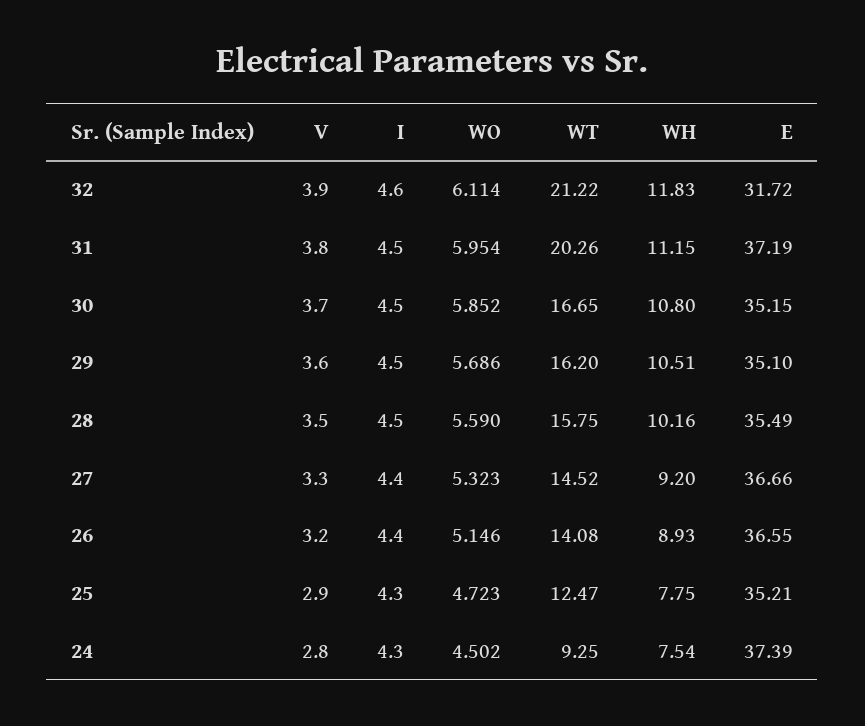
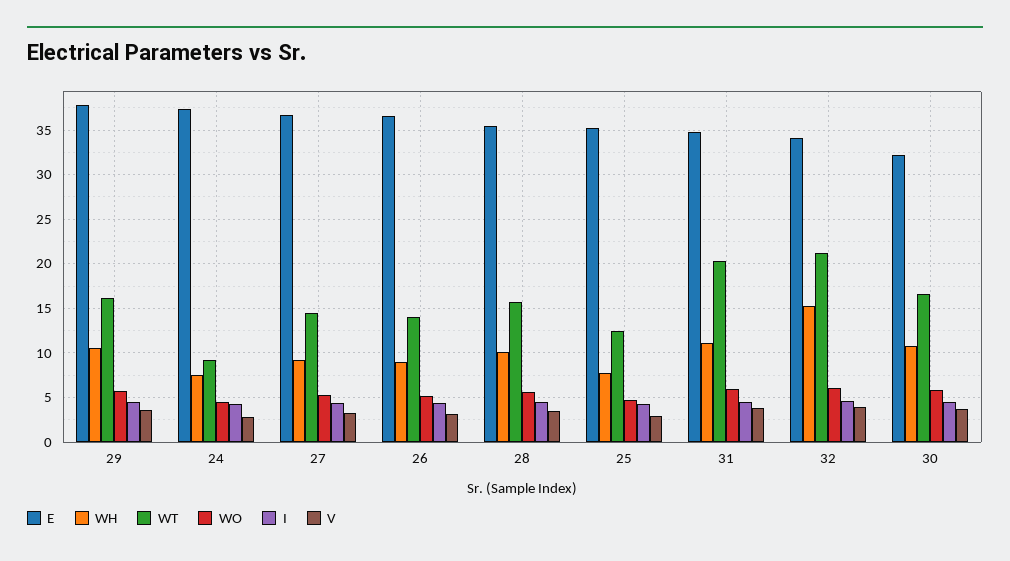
  {
    "V": {
      "32": 3.9,
      "31": 3.8,
      "30": 3.7,
      "29": 3.6,
      "28": 3.5,
      "27": 3.3,
      "26": 3.2,
      "25": 2.9,
      "24": 2.8
    },
    "I": {
      "32": 4.6,
      "31": 4.5,
      "30": 4.5,
      "29": 4.5,
      "28": 4.5,
      "27": 4.4,
      "26": 4.4,
      "25": 4.3,
      "24": 4.3
    },
    "WO": {
      "32": 6.114,
      "31": 5.954,
      "30": 5.852,
      "29": 5.686,
      "28": 5.59,
      "27": 5.323,
      "26": 5.146,
      "25": 4.723,
      "24": 4.502
    },
    "WT": {
      "32": 21.22,
      "31": 20.26,
      "30": 16.65,
      "29": 16.2,
      "28": 15.75,
      "27": 14.52,
      "26": 14.08,
      "25": 12.47,
      "24": 9.25
    },
    "WH": {
-     "32": 11.83,
+     "32": 15,
      "31": 11.15,
      "30": 10.8,
      "29": 10.51,
      "28": 10.16,
      "27": 9.2,
      "26": 8.93,
      "25": 7.75,
      "24": 7.54
    },
    "E": {
-     "32": 31.72,
+     "32": 34,
-     "31": 37.19,
+     "31": 35,
-     "30": 35.15,
+     "30": 32,
-     "29": 35.1,
+     "29": 38,
      "28": 35.49,
      "27": 36.66,
      "26": 36.55,
      "25": 35.21,
      "24": 37.39
    }
  }

